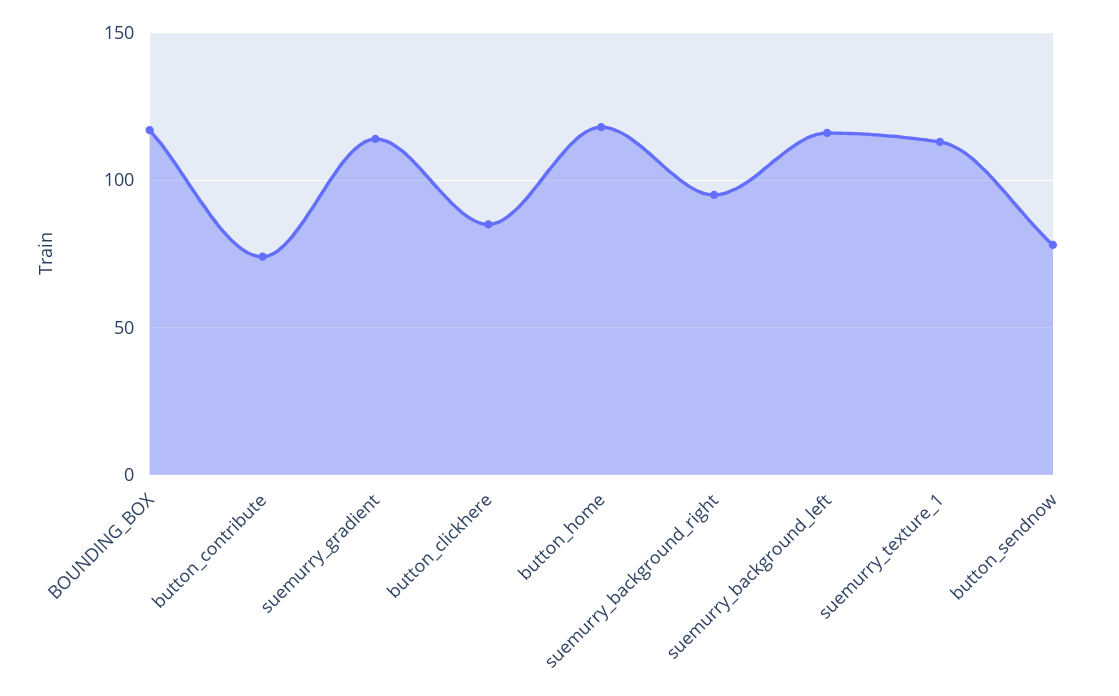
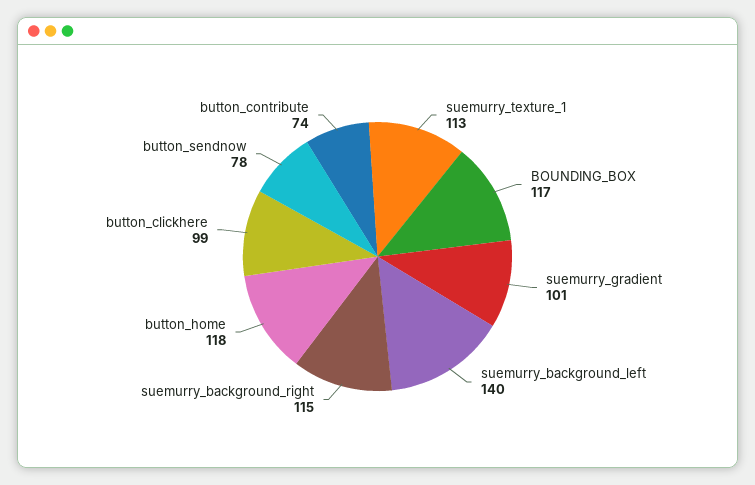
  {
    "BOUNDING_BOX": 117,
    "button_contribute": 74,
-   "suemurry_gradient": 115,
+   "suemurry_gradient": 101,
-   "button_clickhere": 85,
+   "button_clickhere": 99,
    "button_home": 118,
-   "suemurry_background_right": 95,
+   "suemurry_background_right": 115,
-   "suemurry_background_left": 115,
+   "suemurry_background_left": 140,
    "suemurry_texture_1": 113,
    "button_sendnow": 78
  }

